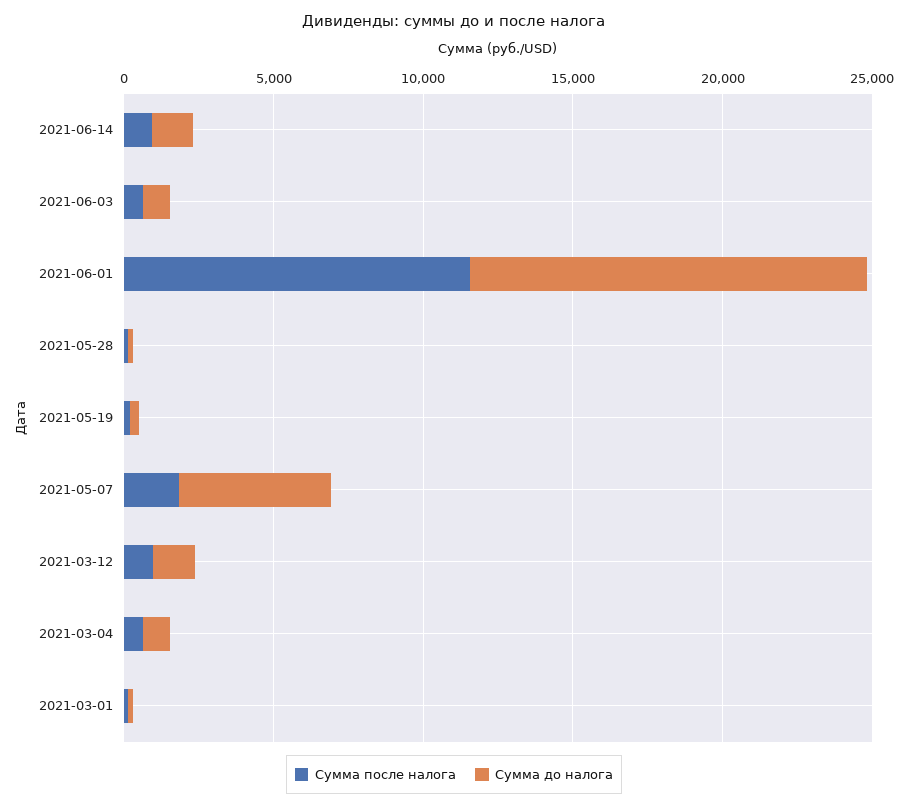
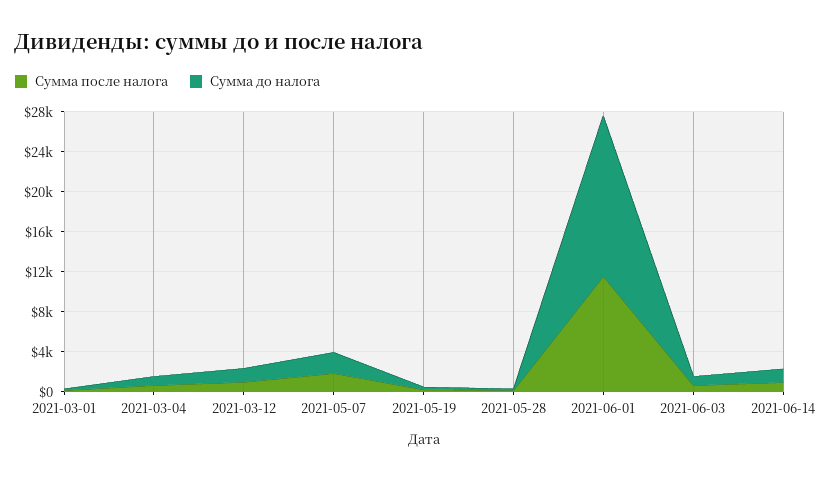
  {
    "Сумма после налога": {
      "2021-06-14": 1000,
      "2021-06-03": 1000,
      "2021-06-01": 12000,
      "2021-05-28": 0,
      "2021-05-19": 0,
      "2021-05-07": 2000,
      "2021-03-12": 1000,
      "2021-03-04": 1000,
      "2021-03-01": 0
    },
    "Сумма до налога": {
      "2021-06-14": 1000,
      "2021-06-03": 1000,
-     "2021-06-01": 13000,
+     "2021-06-01": 16000,
      "2021-05-28": 0,
      "2021-05-19": 0,
-     "2021-05-07": 5000,
+     "2021-05-07": 2000,
      "2021-03-12": 1000,
      "2021-03-04": 1000,
      "2021-03-01": 0
    }
  }

